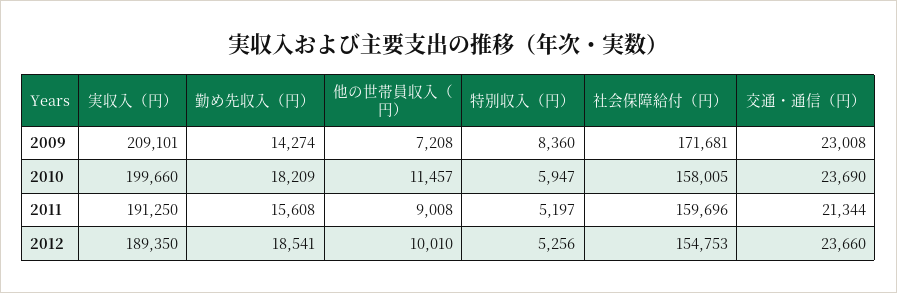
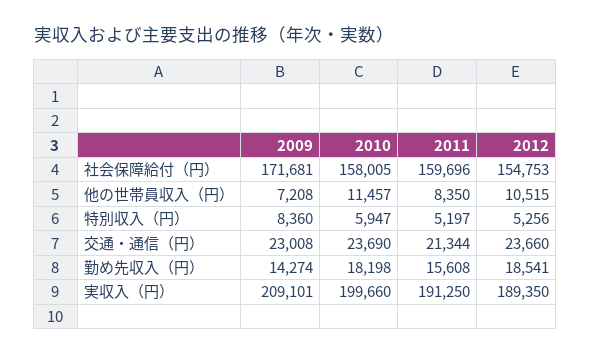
  {
    "実収入（円）": {
      "2009": 209101,
      "2010": 199660,
      "2011": 191250,
      "2012": 189350
    },
    "勤め先収入（円）": {
      "2009": 14274,
-     "2010": 18209,
+     "2010": 18198,
      "2011": 15608,
      "2012": 18541
    },
    "他の世帯員収入（円）": {
      "2009": 7208,
      "2010": 11457,
-     "2011": 9008,
+     "2011": 8350,
-     "2012": 10010
+     "2012": 10515
    },
    "特別収入（円）": {
      "2009": 8360,
      "2010": 5947,
      "2011": 5197,
      "2012": 5256
    },
    "社会保障給付（円）": {
      "2009": 171681,
      "2010": 158005,
      "2011": 159696,
      "2012": 154753
    },
    "交通・通信（円）": {
      "2009": 23008,
      "2010": 23690,
      "2011": 21344,
      "2012": 23660
    }
  }

